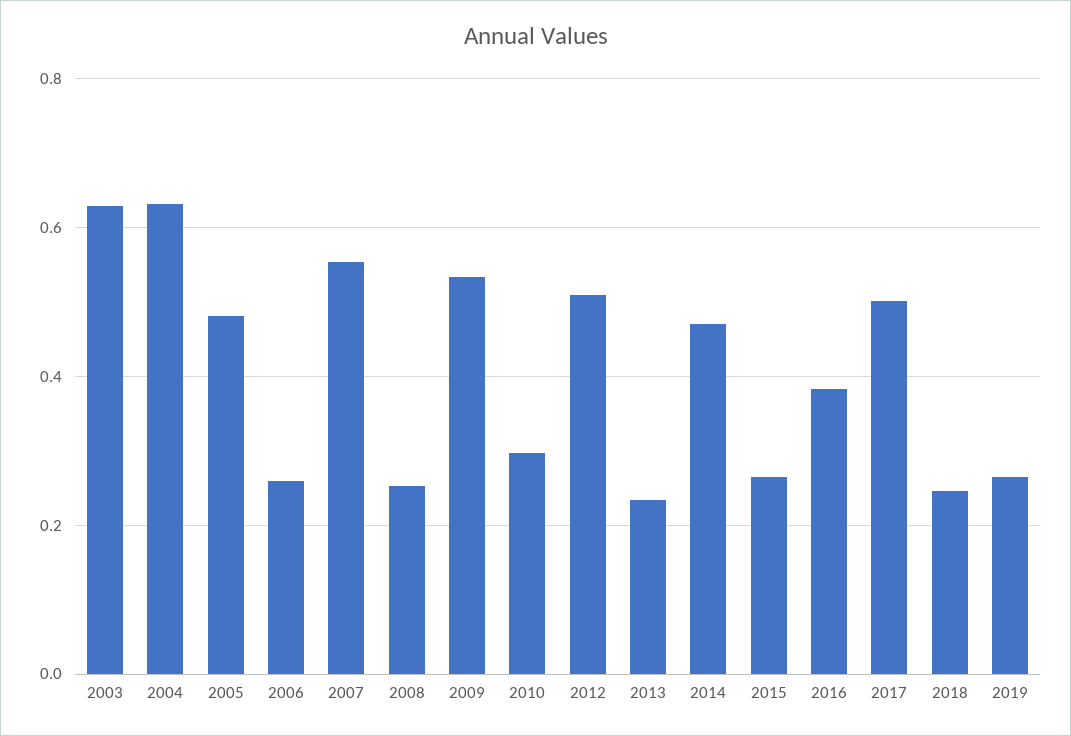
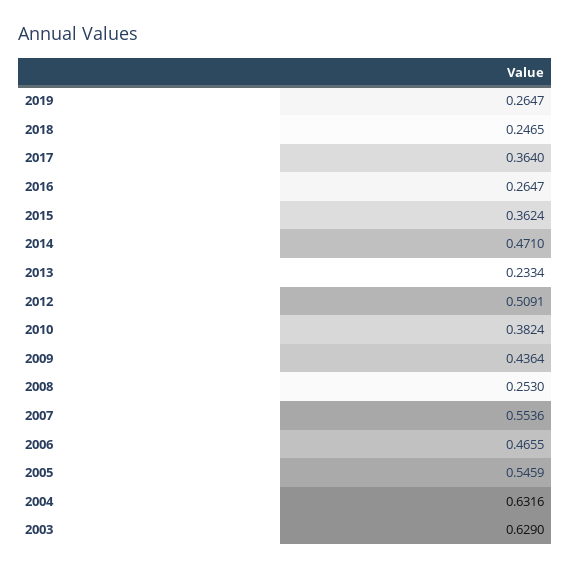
  {
    "2003": 0.629,
    "2004": 0.6316,
-   "2005": 0.48,
+   "2005": 0.5459,
-   "2006": 0.26,
+   "2006": 0.4655,
    "2007": 0.5536,
    "2008": 0.253,
-   "2009": 0.54,
+   "2009": 0.4364,
-   "2010": 0.3,
+   "2010": 0.3824,
    "2012": 0.5091,
    "2013": 0.2334,
    "2014": 0.471,
-   "2015": 0.26,
+   "2015": 0.3624,
-   "2016": 0.38,
+   "2016": 0.2647,
-   "2017": 0.5,
+   "2017": 0.364,
    "2018": 0.2465,
    "2019": 0.2647
  }

